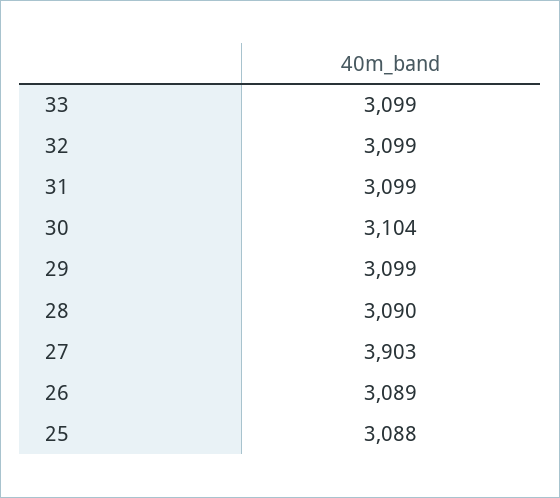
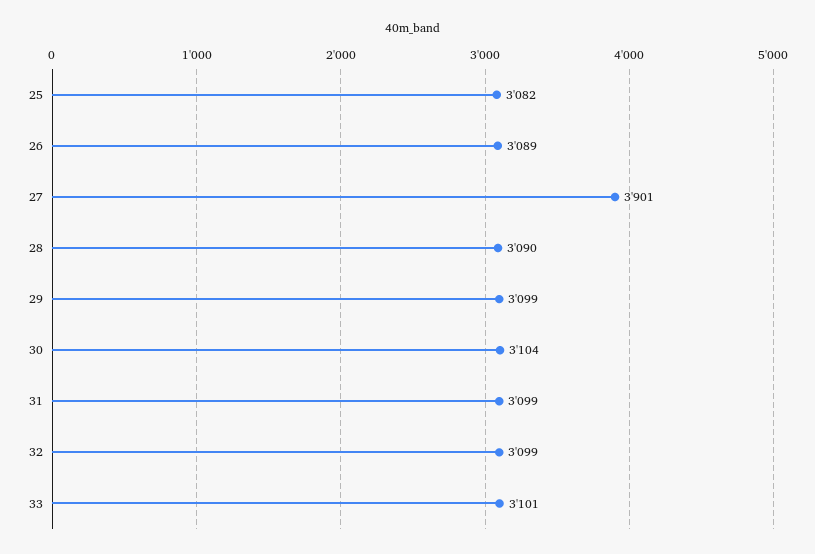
  {
-   "33": 3099,
+   "33": 3101,
    "32": 3099,
    "31": 3099,
    "30": 3104,
    "29": 3099,
    "28": 3090,
-   "27": 3903,
+   "27": 3901,
    "26": 3089,
-   "25": 3088
+   "25": 3082
  }

